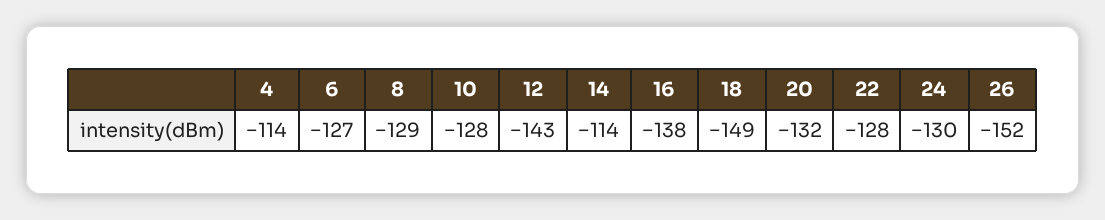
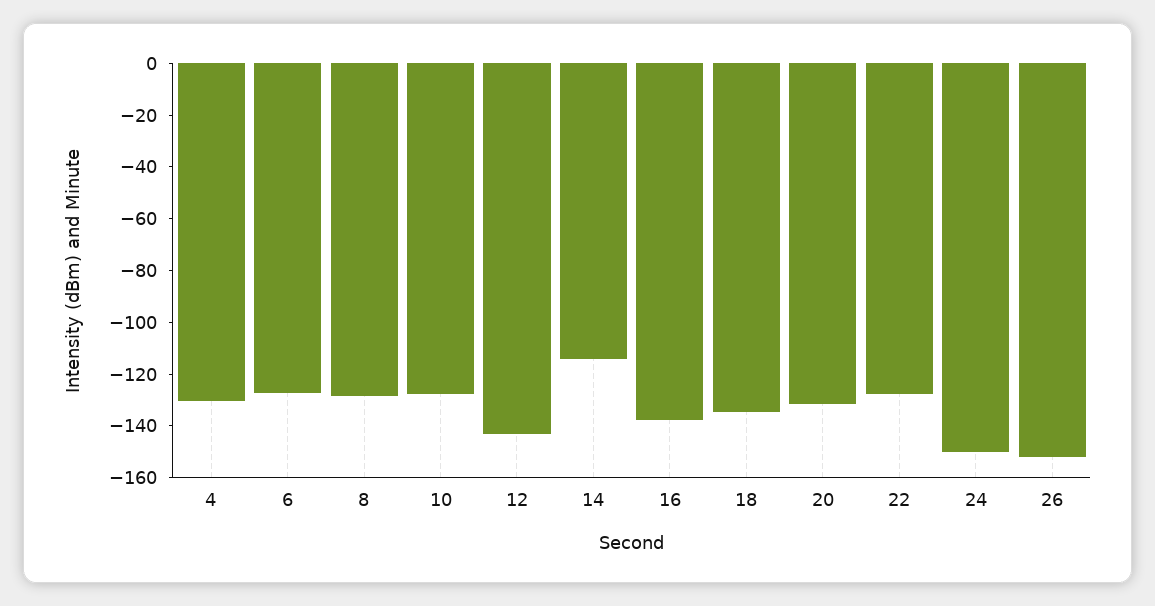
  {
-   "4": -114,
+   "4": -130,
    "6": -127,
    "8": -129,
    "10": -128,
    "12": -143,
    "14": -114,
    "16": -138,
-   "18": -149,
+   "18": -135,
    "20": -132,
    "22": -128,
-   "24": -130,
+   "24": -150,
    "26": -152
  }

